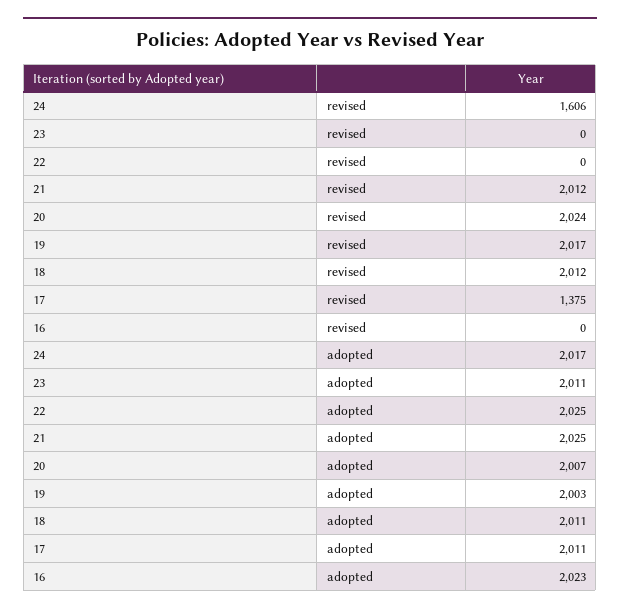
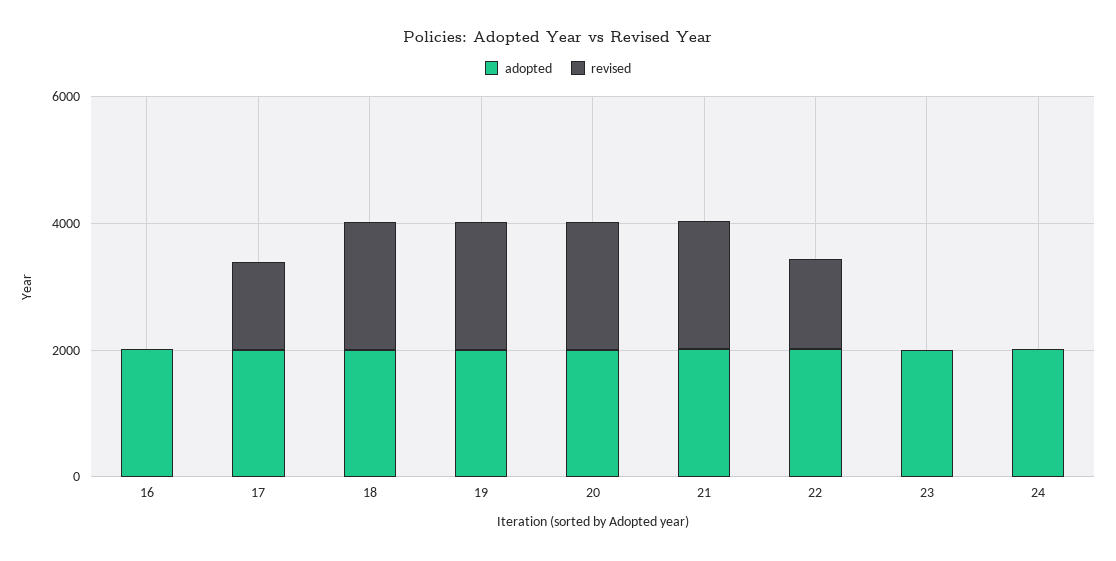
  {
    "revised": {
-     "24": 1606,
+     "24": 0,
      "23": 0,
-     "22": 0,
+     "22": 1500,
      "21": 2012,
      "20": 2024,
      "19": 2017,
      "18": 2012,
      "17": 1375,
      "16": 0
    },
    "adopted": {
      "24": 2017,
      "23": 2011,
      "22": 2025,
      "21": 2025,
      "20": 2007,
      "19": 2003,
      "18": 2011,
      "17": 2011,
      "16": 2023
    }
  }

